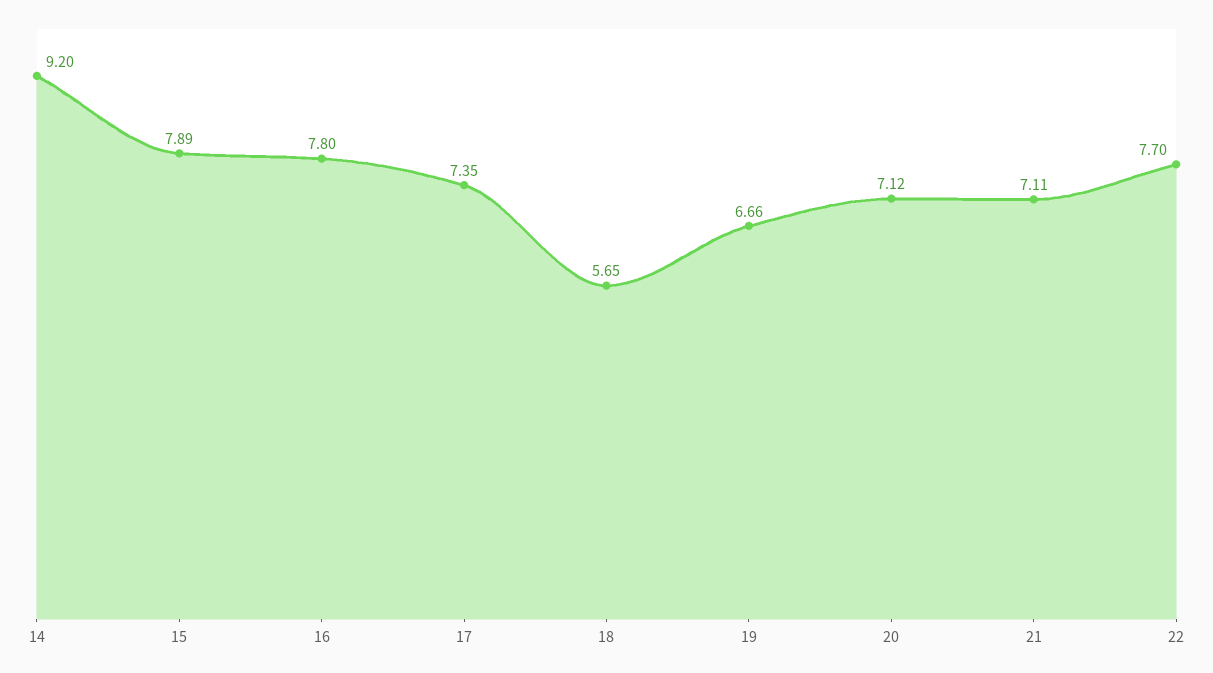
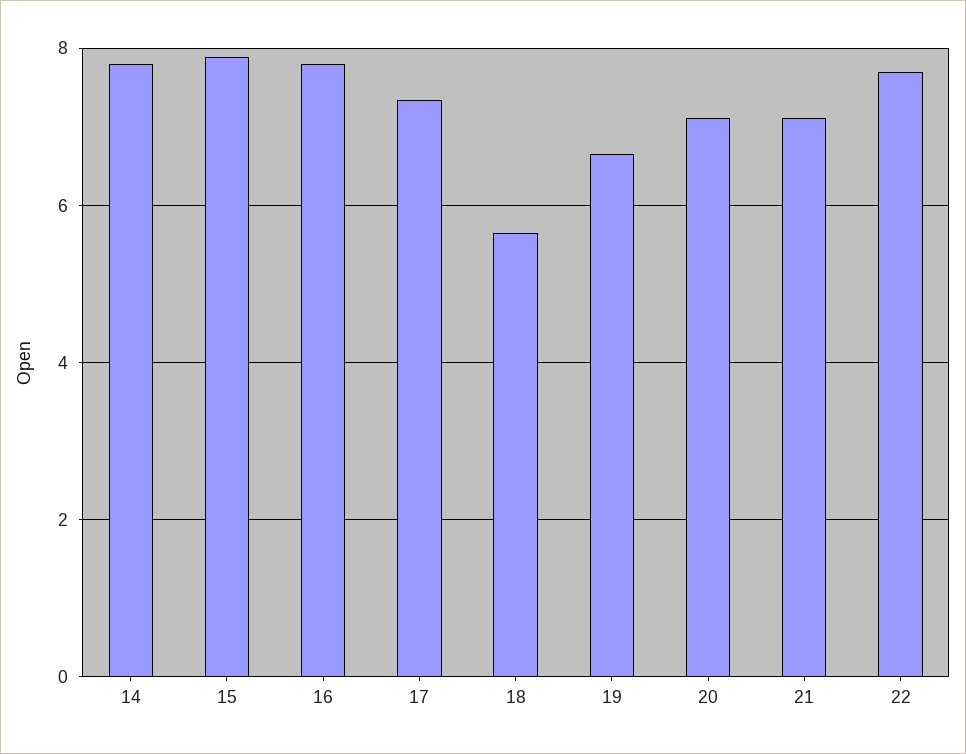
  {
-   "14": 9.2,
+   "14": 7.8,
    "15": 7.89,
    "16": 7.8,
    "17": 7.35,
    "18": 5.65,
    "19": 6.66,
    "20": 7.12,
    "21": 7.11,
    "22": 7.7
  }

